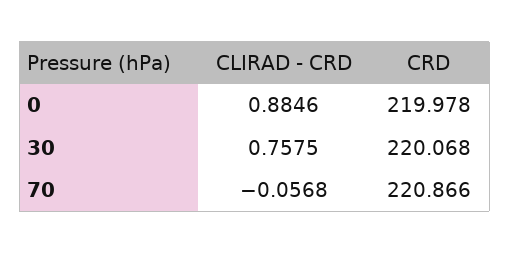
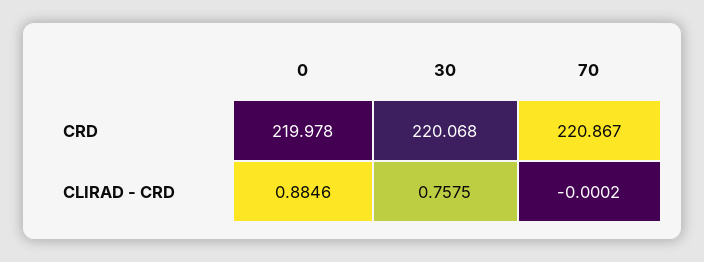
  {
    "CLIRAD - CRD": {
      "0": 0.8846,
      "30": 0.7575,
-     "70": -0.0568
+     "70": -0.0002
    },
    "CRD": {
      "0": 219.978,
      "30": 220.068,
-     "70": 220.866
+     "70": 220.867
    }
  }

